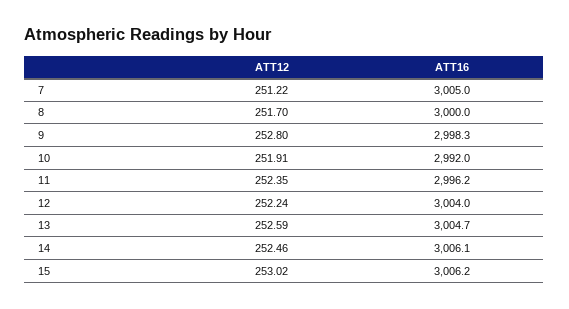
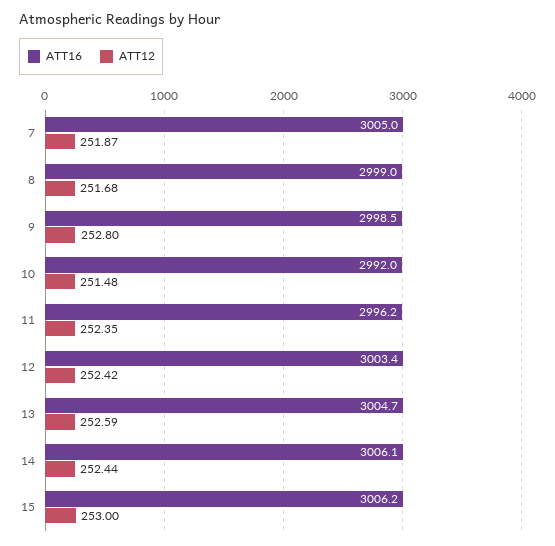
  {
    "ATT12": {
-     "7": 251.22,
+     "7": 251.87,
-     "8": 251.7,
+     "8": 251.68,
      "9": 252.8,
-     "10": 251.91,
+     "10": 251.48,
      "11": 252.35,
-     "12": 252.24,
+     "12": 252.42,
      "13": 252.59,
-     "14": 252.46,
+     "14": 252.44,
-     "15": 253.02
+     "15": 253
    },
    "ATT16": {
      "7": 3005,
-     "8": 3000,
+     "8": 2999,
-     "9": 2998.3,
+     "9": 2998.5,
      "10": 2992,
      "11": 2996.2,
-     "12": 3004,
+     "12": 3003.4,
      "13": 3004.7,
      "14": 3006.1,
      "15": 3006.2
    }
  }

